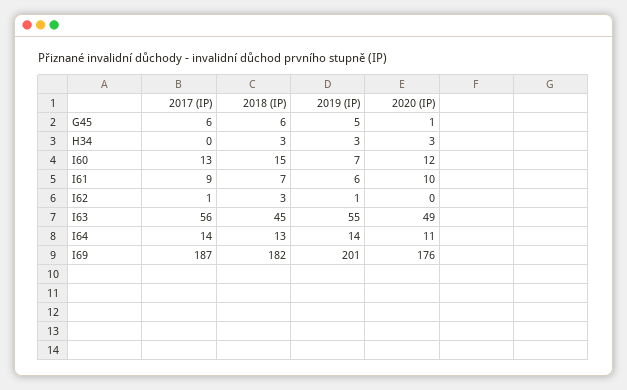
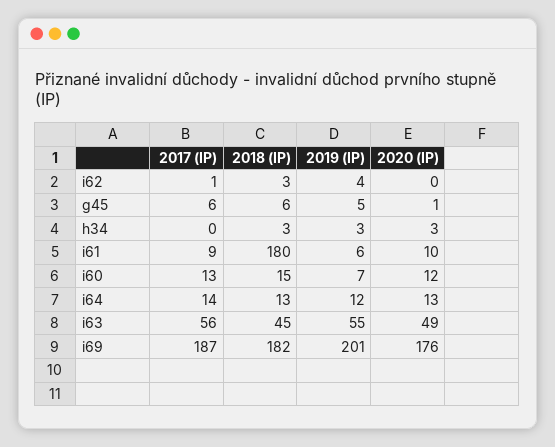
  {
    "2017 (IP)": {
      "G45": 6,
      "H34": 0,
      "I60": 13,
      "I61": 9,
      "I62": 1,
      "I63": 56,
      "I64": 14,
      "I69": 187
    },
    "2018 (IP)": {
      "G45": 6,
      "H34": 3,
      "I60": 15,
-     "I61": 7,
+     "I61": 180,
      "I62": 3,
      "I63": 45,
      "I64": 13,
      "I69": 182
    },
    "2019 (IP)": {
      "G45": 5,
      "H34": 3,
      "I60": 7,
      "I61": 6,
-     "I62": 1,
+     "I62": 4,
      "I63": 55,
-     "I64": 14,
+     "I64": 12,
      "I69": 201
    },
    "2020 (IP)": {
      "G45": 1,
      "H34": 3,
      "I60": 12,
      "I61": 10,
      "I62": 0,
      "I63": 49,
-     "I64": 11,
+     "I64": 13,
      "I69": 176
    }
  }

